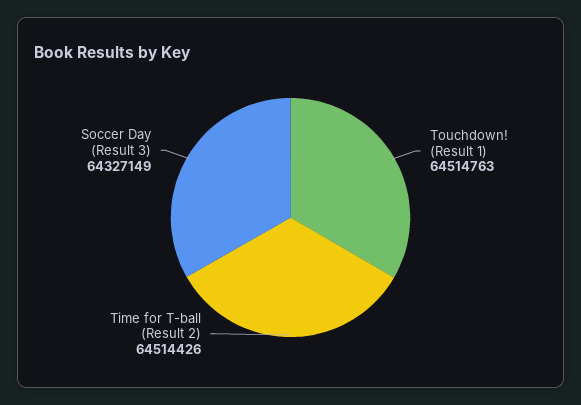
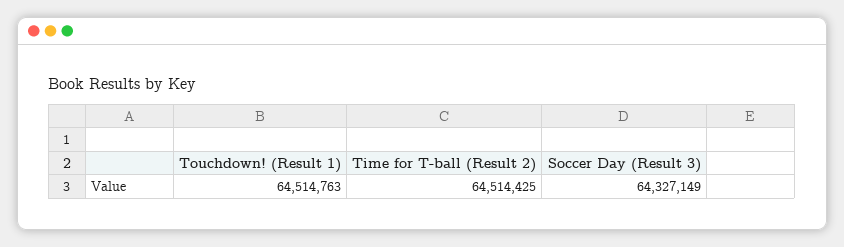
  {
    "Touchdown! (Result 1)": 64514763,
-   "Time for T-ball (Result 2)": 64514426,
+   "Time for T-ball (Result 2)": 64514425,
    "Soccer Day (Result 3)": 64327149
  }

